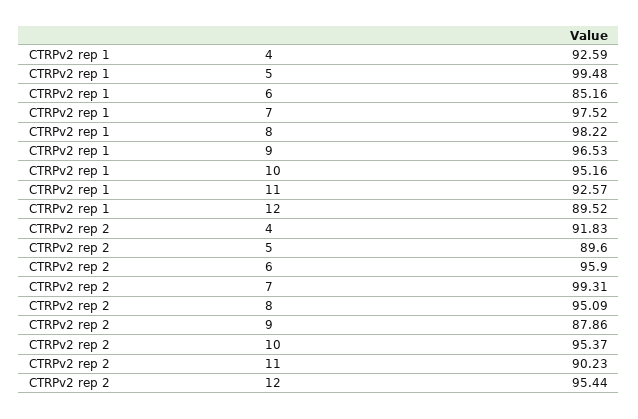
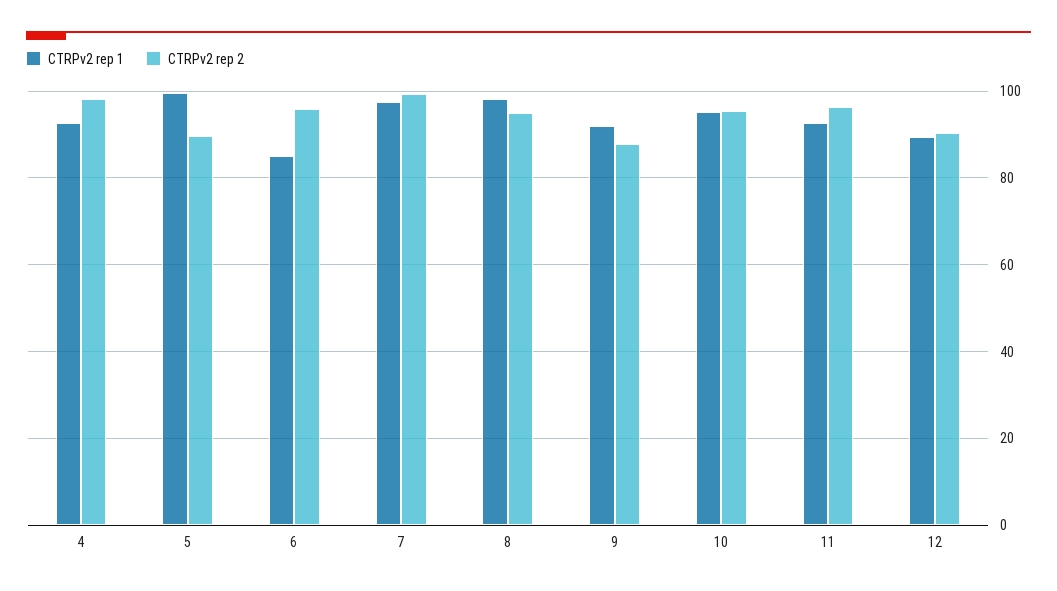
  {
    "CTRPv2 rep 1": {
      "4": 92.59,
      "5": 99.48,
      "6": 85.16,
      "7": 97.52,
      "8": 98.22,
-     "9": 96.53,
+     "9": 92,
      "10": 95.16,
      "11": 92.57,
      "12": 89.52
    },
    "CTRPv2 rep 2": {
-     "4": 91.83,
+     "4": 98,
      "5": 89.6,
      "6": 95.9,
      "7": 99.31,
      "8": 95.09,
      "9": 87.86,
      "10": 95.37,
-     "11": 90.23,
+     "11": 96,
-     "12": 95.44
+     "12": 90
    }
  }

